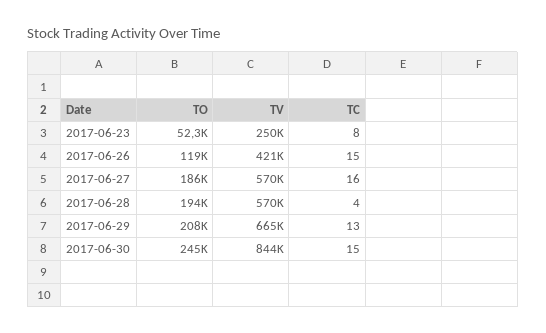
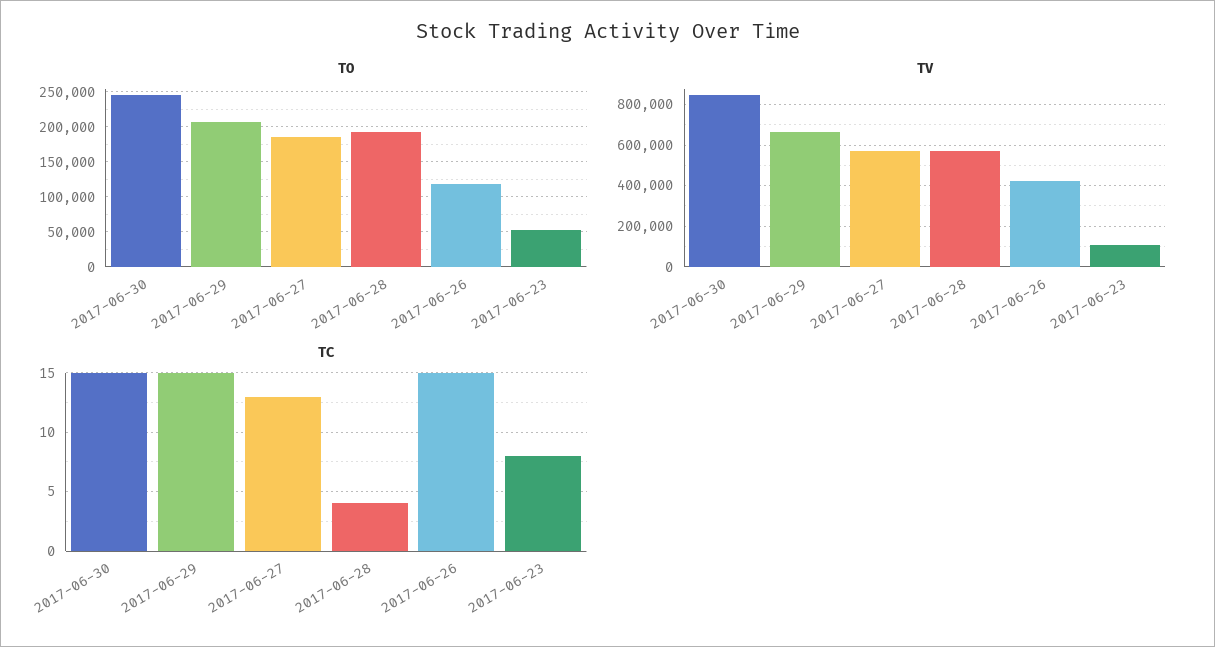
  {
    "TO": {
      "2017-06-23": 52300,
      "2017-06-26": 119000,
      "2017-06-27": 186000,
      "2017-06-28": 194000,
      "2017-06-29": 208000,
      "2017-06-30": 245000
    },
    "TV": {
-     "2017-06-23": 250000,
+     "2017-06-23": 100000,
      "2017-06-26": 421000,
      "2017-06-27": 570000,
      "2017-06-28": 570000,
      "2017-06-29": 665000,
      "2017-06-30": 844000
    },
    "TC": {
      "2017-06-23": 8,
      "2017-06-26": 15,
-     "2017-06-27": 16,
+     "2017-06-27": 13,
      "2017-06-28": 4,
-     "2017-06-29": 13,
+     "2017-06-29": 15,
      "2017-06-30": 15
    }
  }

